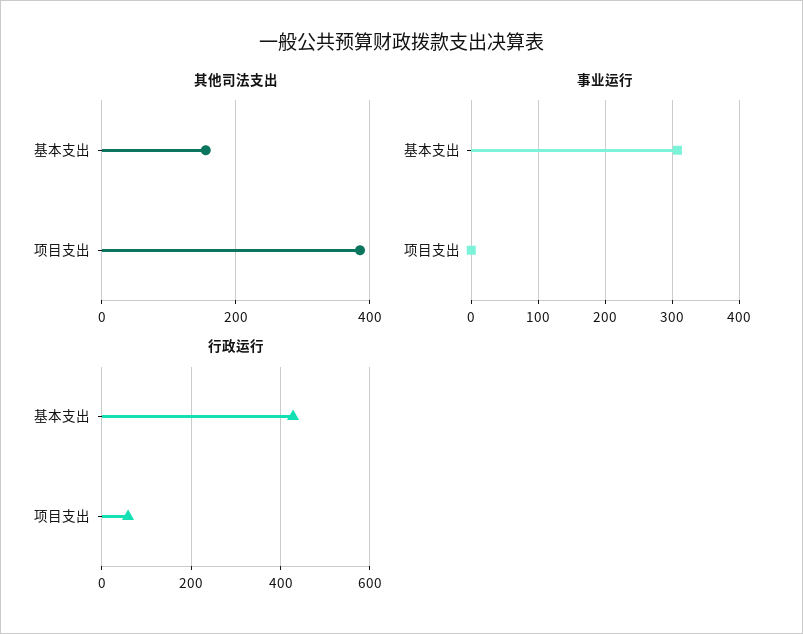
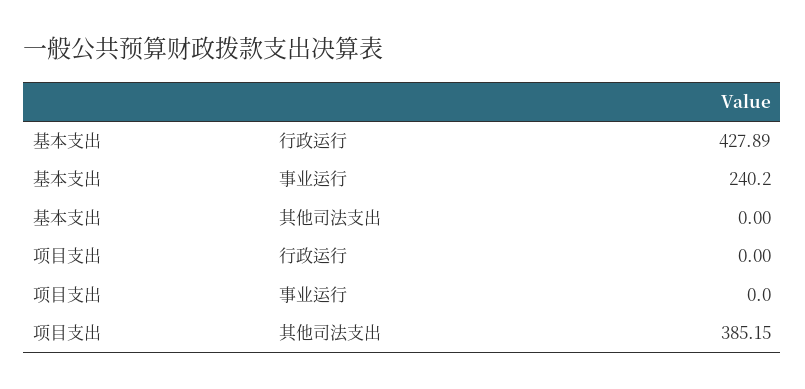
  {
    "其他司法支出": {
-     "基本支出": 160,
+     "基本支出": 0,
      "项目支出": 385.15
    },
    "事业运行": {
-     "基本支出": 310,
+     "基本支出": 240.2,
      "项目支出": 0
    },
    "行政运行": {
      "基本支出": 427.89,
-     "项目支出": 60
+     "项目支出": 0
    }
  }

